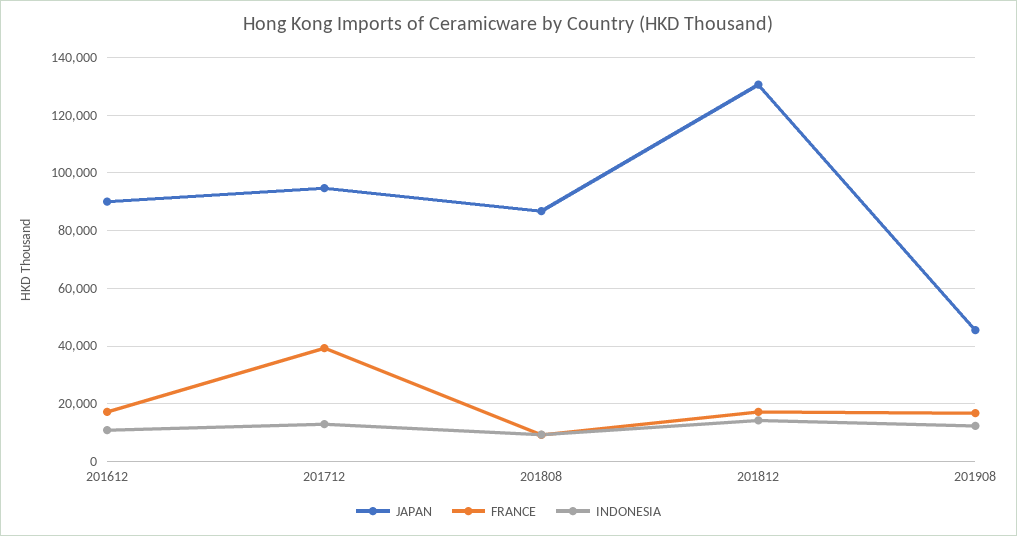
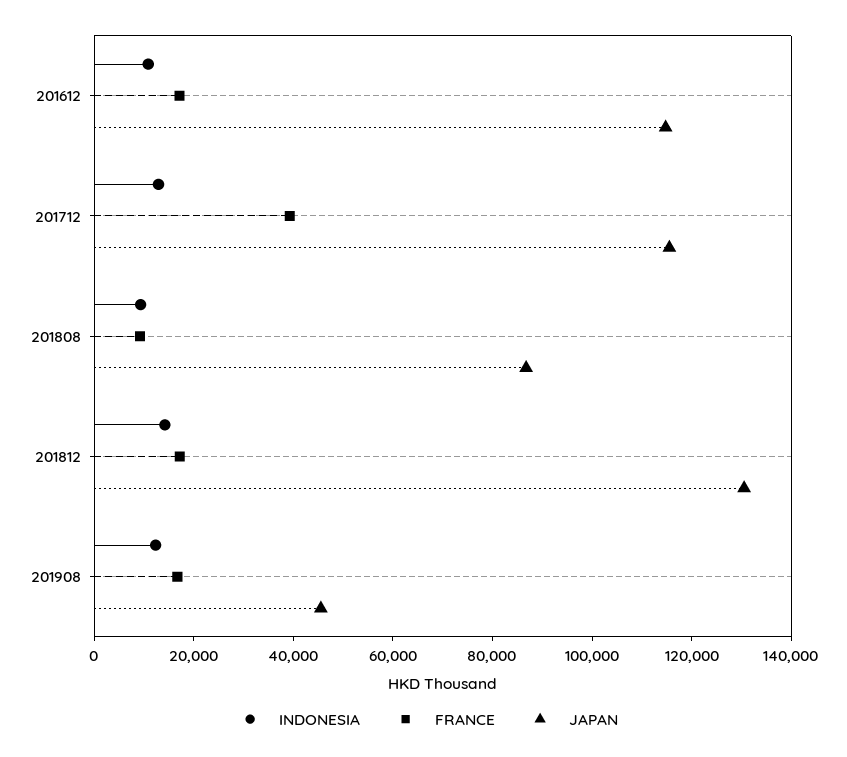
  {
    "JAPAN": {
-     "201612": 90000,
+     "201612": 115000,
-     "201712": 95000,
+     "201712": 115000,
      "201808": 87500,
      "201812": 130000,
      "201908": 45000
    },
    "FRANCE": {
      "201612": 17500,
      "201712": 40000,
      "201808": 10000,
      "201812": 17500,
      "201908": 17500
    },
    "INDONESIA": {
      "201612": 10000,
      "201712": 12500,
      "201808": 10000,
      "201812": 15000,
      "201908": 12500
    }
  }

